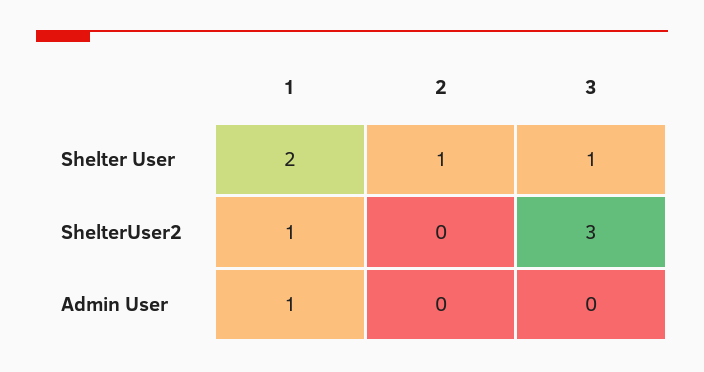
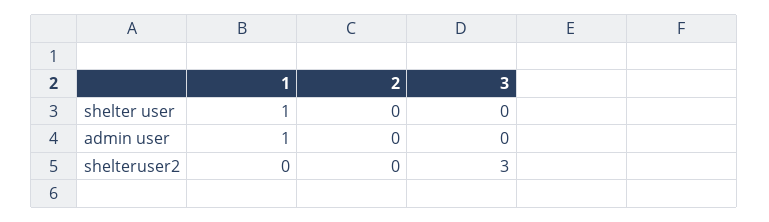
  {
    "1": {
-     "Shelter User": 2,
+     "Shelter User": 1,
-     "ShelterUser2": 1,
+     "ShelterUser2": 0,
      "Admin User": 1
    },
    "2": {
-     "Shelter User": 1,
+     "Shelter User": 0,
      "ShelterUser2": 0,
      "Admin User": 0
    },
    "3": {
-     "Shelter User": 1,
+     "Shelter User": 0,
      "ShelterUser2": 3,
      "Admin User": 0
    }
  }

